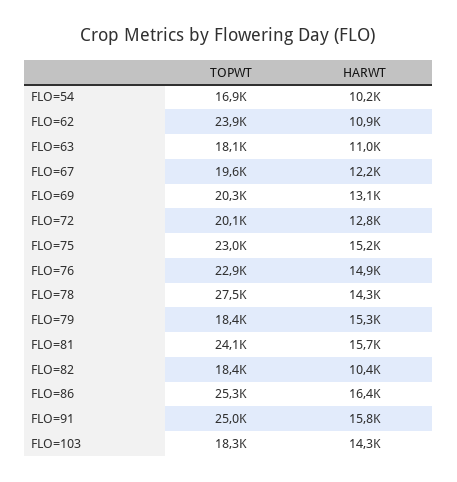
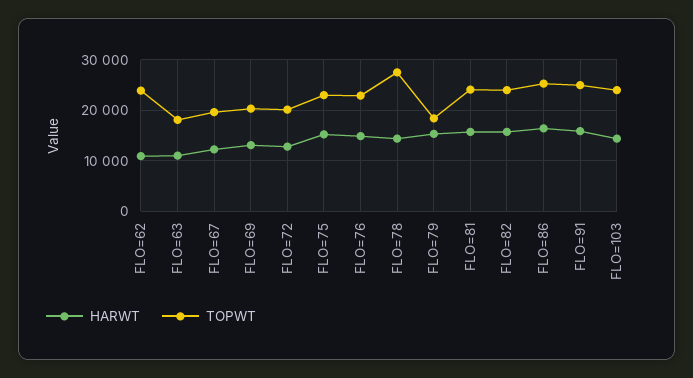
  {
    "TOPWT": {
-     "FLO=54": 16900,
      "FLO=62": 23900,
      "FLO=63": 18100,
      "FLO=67": 19600,
      "FLO=69": 20300,
      "FLO=72": 20100,
      "FLO=75": 23000,
      "FLO=76": 22900,
      "FLO=78": 27500,
      "FLO=79": 18400,
      "FLO=81": 24100,
-     "FLO=82": 18400,
+     "FLO=82": 24000,
      "FLO=86": 25300,
      "FLO=91": 25000,
-     "FLO=103": 18300
+     "FLO=103": 24000
    },
    "HARWT": {
-     "FLO=54": 10200,
      "FLO=62": 10900,
      "FLO=63": 11000,
      "FLO=67": 12200,
      "FLO=69": 13100,
      "FLO=72": 12800,
      "FLO=75": 15200,
      "FLO=76": 14900,
      "FLO=78": 14300,
      "FLO=79": 15300,
      "FLO=81": 15700,
-     "FLO=82": 10400,
+     "FLO=82": 16000,
      "FLO=86": 16400,
      "FLO=91": 15800,
      "FLO=103": 14300
    }
  }

